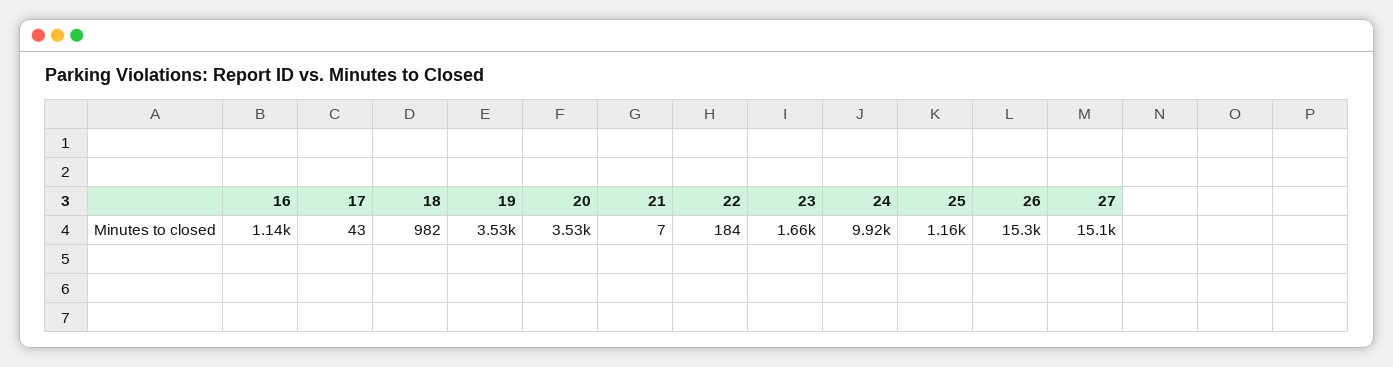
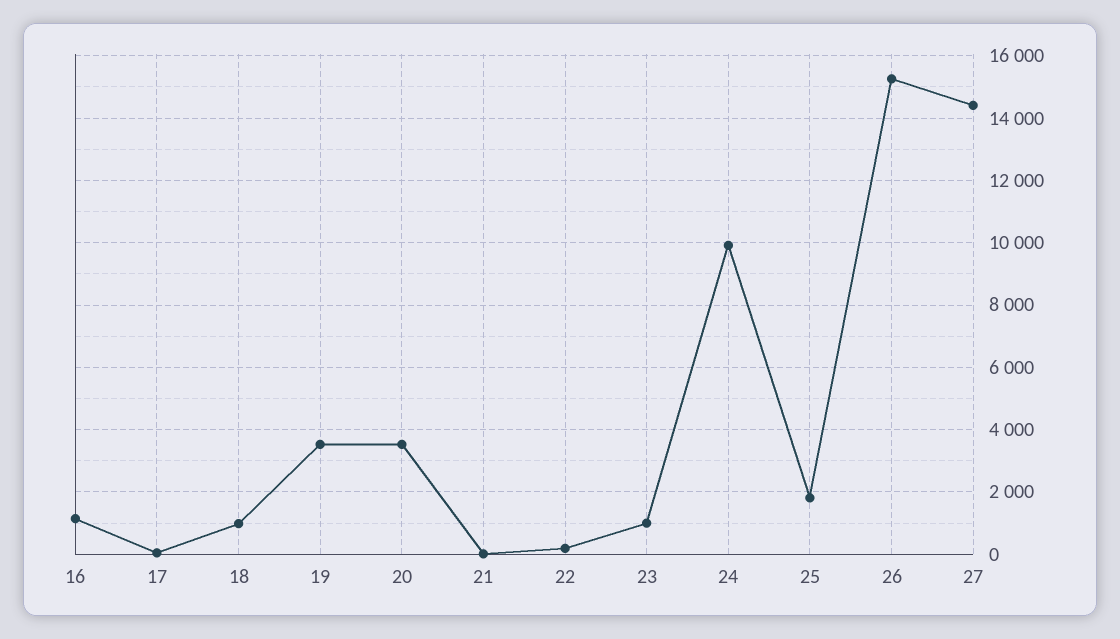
  {
    "16": 1140,
    "17": 43,
    "18": 982,
    "19": 3530,
    "20": 3530,
    "21": 7,
    "22": 184,
-   "23": 1660,
+   "23": 1000,
    "24": 9920,
-   "25": 1160,
+   "25": 1800,
    "26": 15300,
-   "27": 15100
+   "27": 14400
  }

